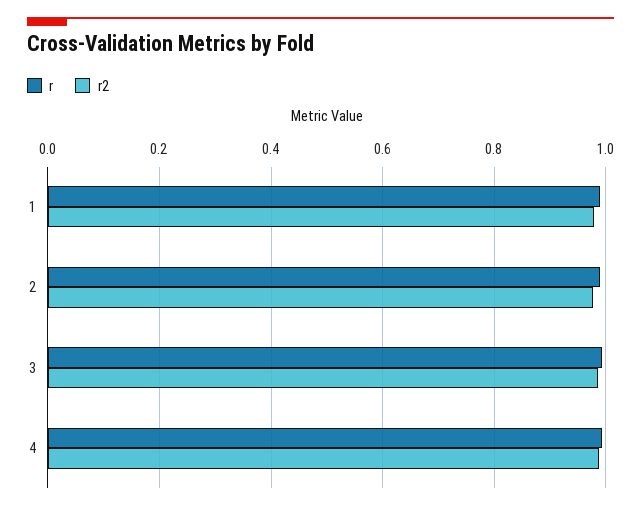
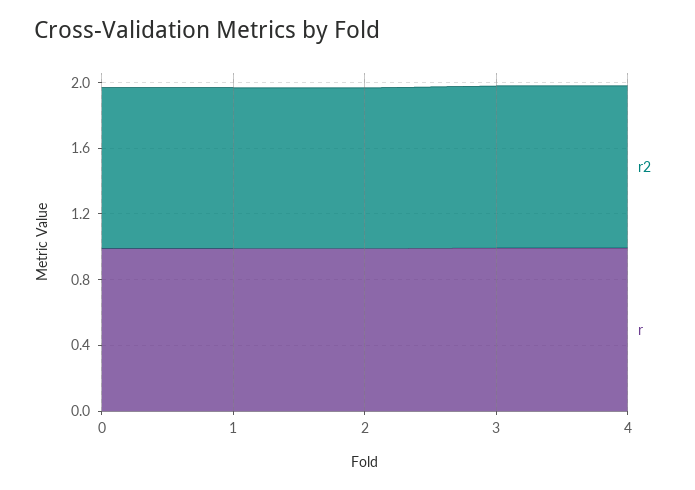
  {
    "r": {
      "1": 0.98,
      "2": 0.98,
      "3": 1,
-     "4": 1
+     "4": 1,
+     "0": 1
    },
    "r2": {
      "1": 0.98,
      "2": 0.98,
      "3": 0.98,
-     "4": 0.98
+     "4": 0.98,
+     "0": 1
    }
  }

